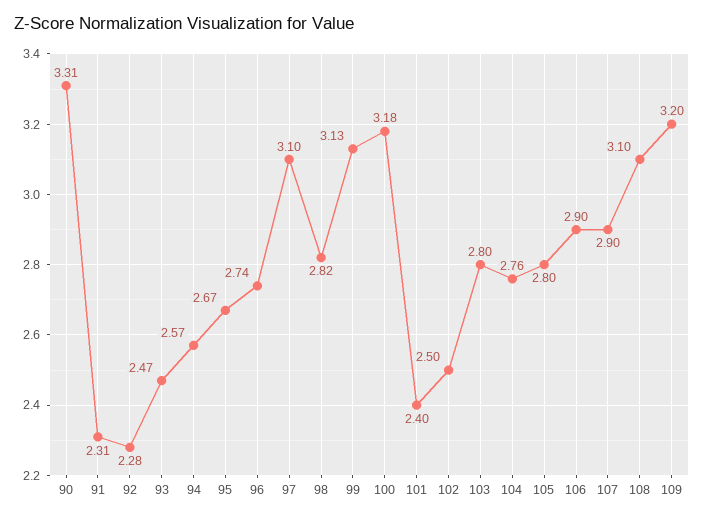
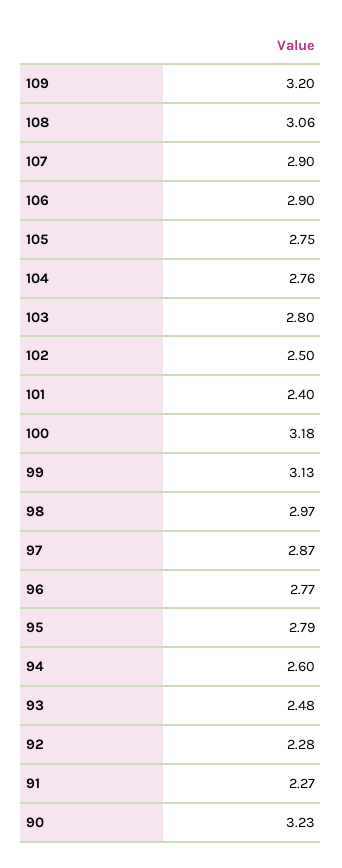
  {
-   "90": 3.31,
+   "90": 3.23,
-   "91": 2.31,
+   "91": 2.27,
    "92": 2.28,
-   "93": 2.47,
+   "93": 2.48,
-   "94": 2.57,
+   "94": 2.6,
-   "95": 2.67,
+   "95": 2.79,
-   "96": 2.74,
+   "96": 2.77,
-   "97": 3.1,
+   "97": 2.87,
-   "98": 2.82,
+   "98": 2.97,
    "99": 3.13,
    "100": 3.18,
    "101": 2.4,
    "102": 2.5,
    "103": 2.8,
    "104": 2.76,
-   "105": 2.8,
+   "105": 2.75,
    "106": 2.9,
    "107": 2.9,
-   "108": 3.1,
+   "108": 3.06,
    "109": 3.2
  }

